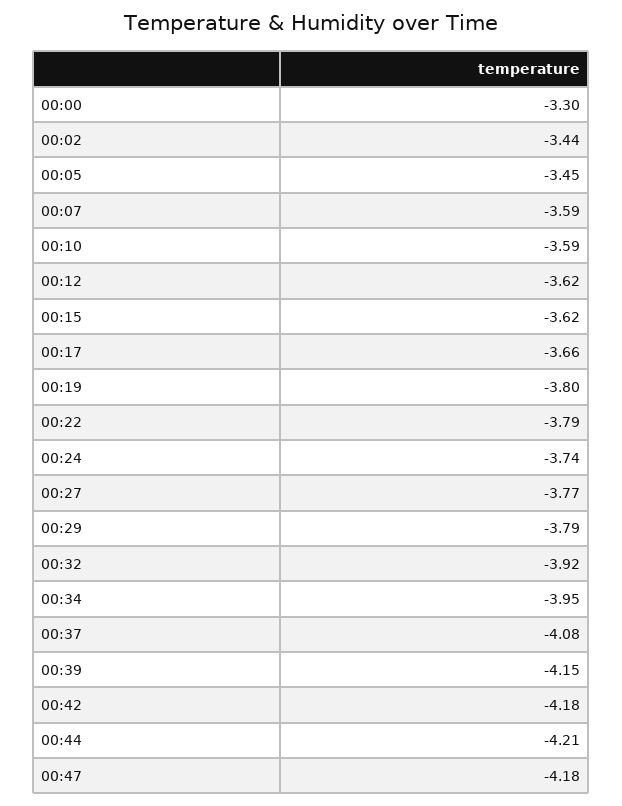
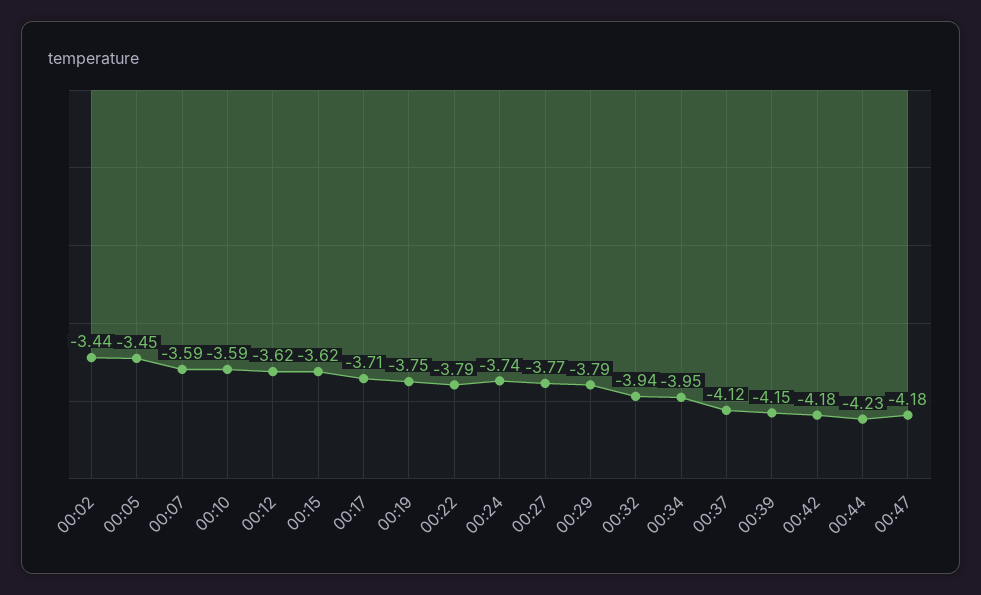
  {
-   "00:00": -3.3,
    "00:02": -3.44,
    "00:05": -3.45,
    "00:07": -3.59,
    "00:10": -3.59,
    "00:12": -3.62,
    "00:15": -3.62,
-   "00:17": -3.66,
+   "00:17": -3.71,
-   "00:19": -3.8,
+   "00:19": -3.75,
    "00:22": -3.79,
    "00:24": -3.74,
    "00:27": -3.77,
    "00:29": -3.79,
-   "00:32": -3.92,
+   "00:32": -3.94,
    "00:34": -3.95,
-   "00:37": -4.08,
+   "00:37": -4.12,
    "00:39": -4.15,
    "00:42": -4.18,
-   "00:44": -4.21,
+   "00:44": -4.23,
    "00:47": -4.18
  }

